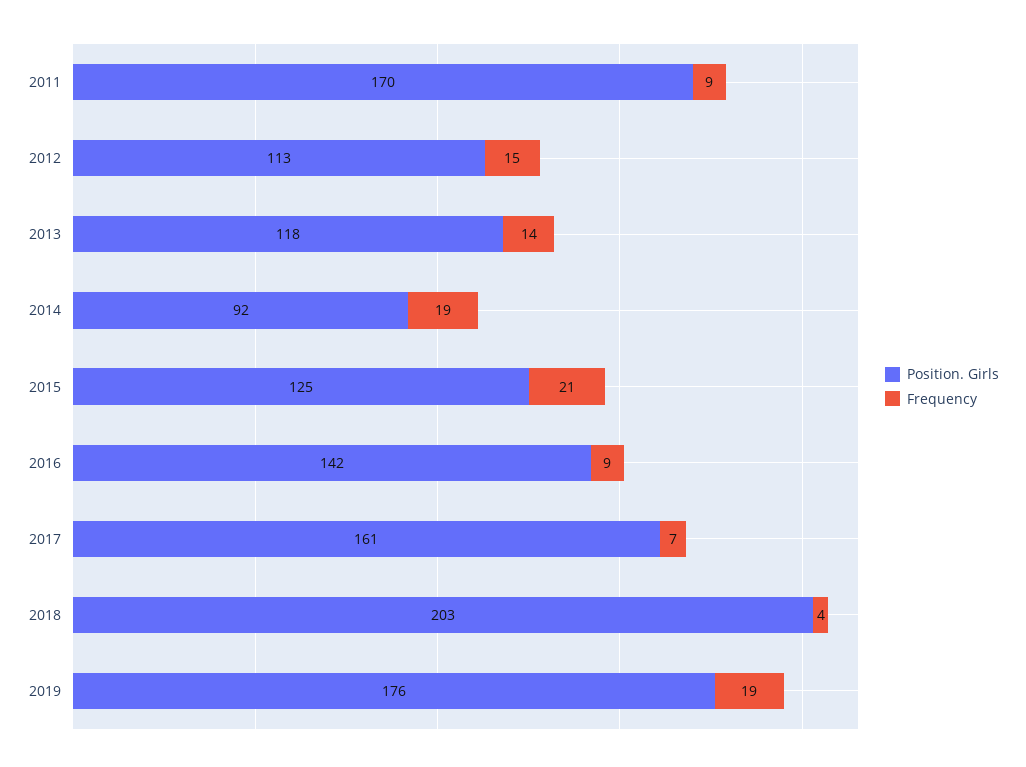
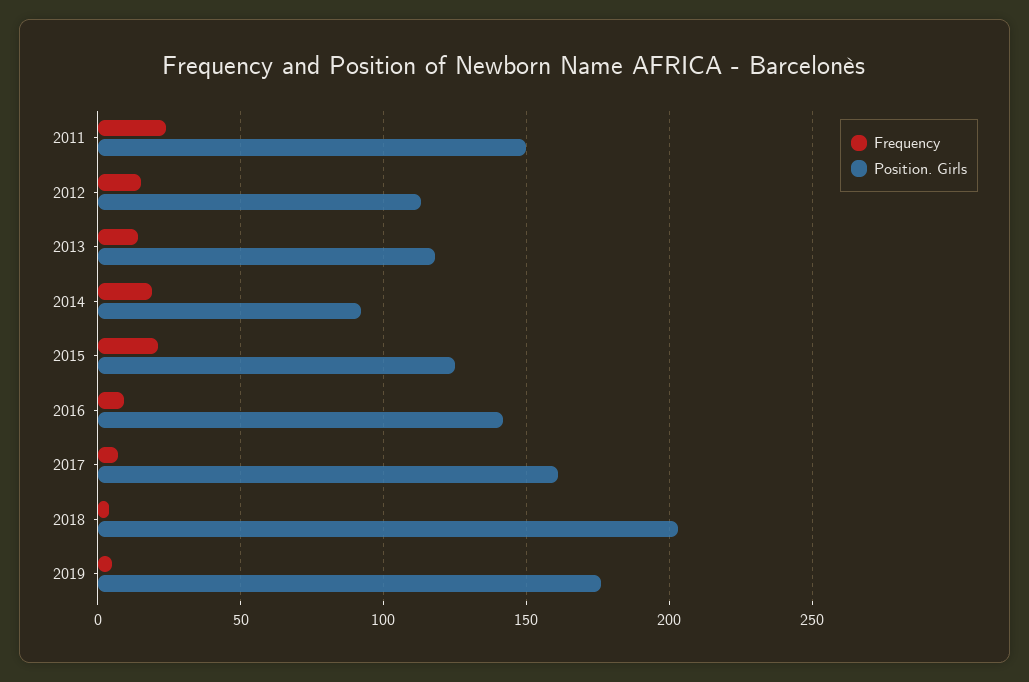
  {
    "Position. Girls": {
-     "2011": 170,
+     "2011": 150,
      "2012": 113,
      "2013": 118,
      "2014": 92,
      "2015": 125,
      "2016": 142,
      "2017": 161,
      "2018": 203,
      "2019": 176
    },
    "Frequency": {
-     "2011": 9,
+     "2011": 25,
      "2012": 15,
      "2013": 14,
      "2014": 19,
      "2015": 21,
      "2016": 9,
      "2017": 7,
      "2018": 4,
-     "2019": 19
+     "2019": 5
    }
  }

